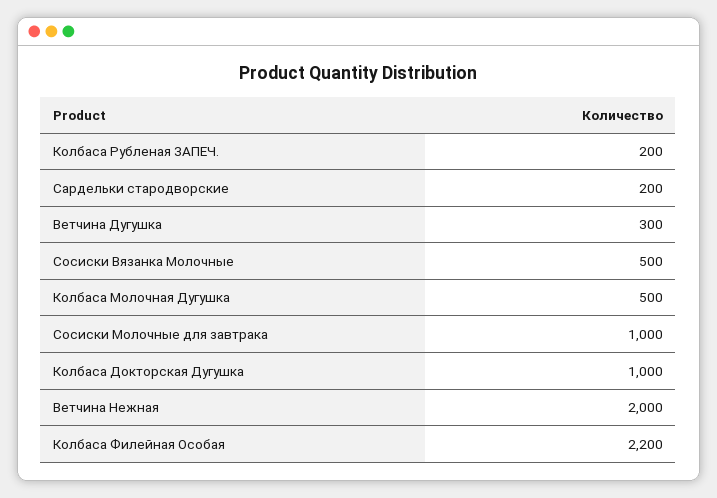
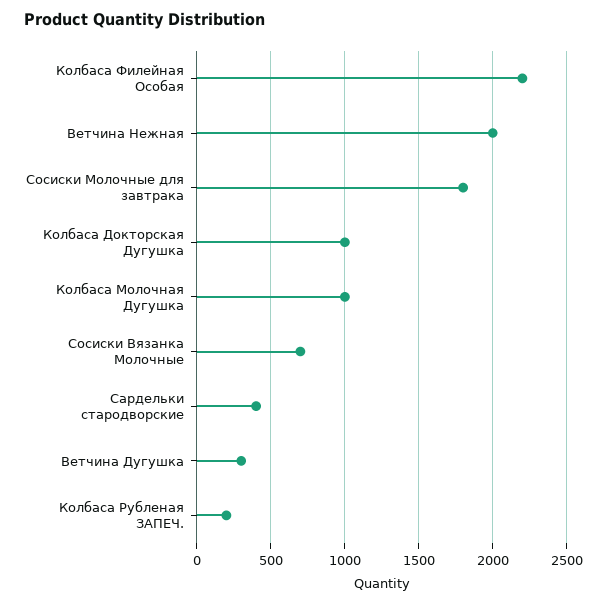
  {
    "Колбаса Рубленая ЗАПЕЧ.": 200,
-   "Сардельки стародворские": 200,
+   "Сардельки стародворские": 400,
    "Ветчина Дугушка": 300,
-   "Сосиски Вязанка Молочные": 500,
+   "Сосиски Вязанка Молочные": 700,
-   "Колбаса Молочная Дугушка": 500,
+   "Колбаса Молочная Дугушка": 1000,
-   "Сосиски Молочные для завтрака": 1000,
+   "Сосиски Молочные для завтрака": 1800,
    "Колбаса Докторская Дугушка": 1000,
    "Ветчина Нежная": 2000,
    "Колбаса Филейная Особая": 2200
  }

